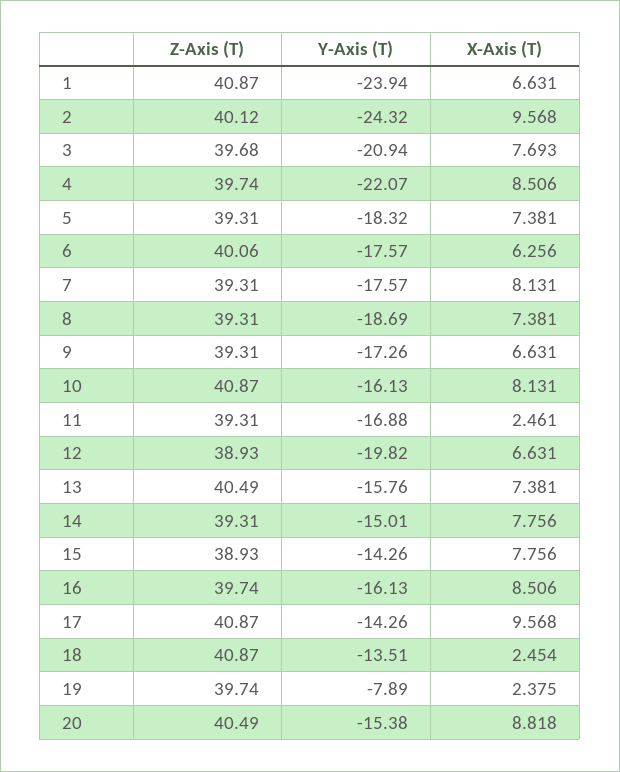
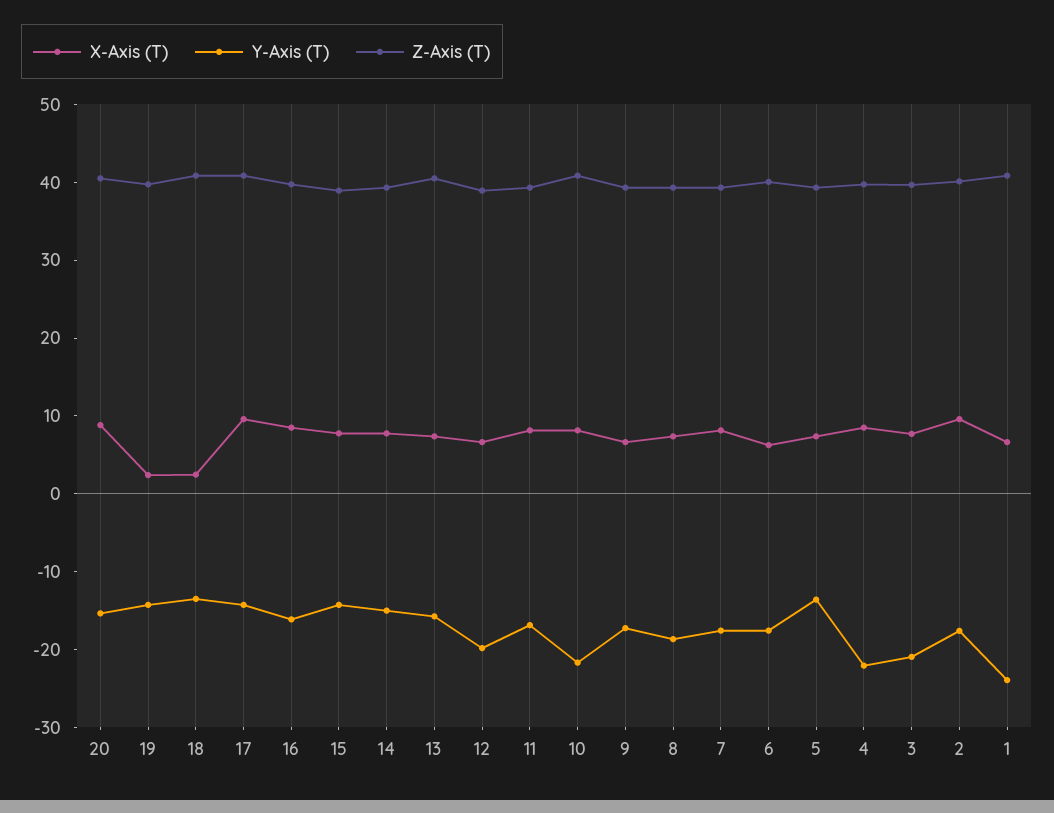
  {
    "Z-Axis (T)": {
      "1": 40.87,
      "2": 40.12,
      "3": 39.68,
      "4": 39.74,
      "5": 39.31,
      "6": 40.06,
      "7": 39.31,
      "8": 39.31,
      "9": 39.31,
      "10": 40.87,
      "11": 39.31,
      "12": 38.93,
      "13": 40.49,
      "14": 39.31,
      "15": 38.93,
      "16": 39.74,
      "17": 40.87,
      "18": 40.87,
      "19": 39.74,
      "20": 40.49
    },
    "Y-Axis (T)": {
      "1": -23.94,
-     "2": -24.32,
+     "2": -18,
      "3": -20.94,
      "4": -22.07,
-     "5": -18.32,
+     "5": -14,
      "6": -17.57,
      "7": -17.57,
      "8": -18.69,
      "9": -17.26,
-     "10": -16.13,
+     "10": -22,
      "11": -16.88,
      "12": -19.82,
      "13": -15.76,
      "14": -15.01,
      "15": -14.26,
      "16": -16.13,
      "17": -14.26,
      "18": -13.51,
-     "19": -7.89,
+     "19": -14,
      "20": -15.38
    },
    "X-Axis (T)": {
      "1": 6.631,
      "2": 9.568,
      "3": 7.693,
      "4": 8.506,
      "5": 7.381,
      "6": 6.256,
      "7": 8.131,
      "8": 7.381,
      "9": 6.631,
      "10": 8.131,
-     "11": 2.461,
+     "11": 8,
      "12": 6.631,
      "13": 7.381,
      "14": 7.756,
      "15": 7.756,
      "16": 8.506,
      "17": 9.568,
      "18": 2.454,
      "19": 2.375,
      "20": 8.818
    }
  }

